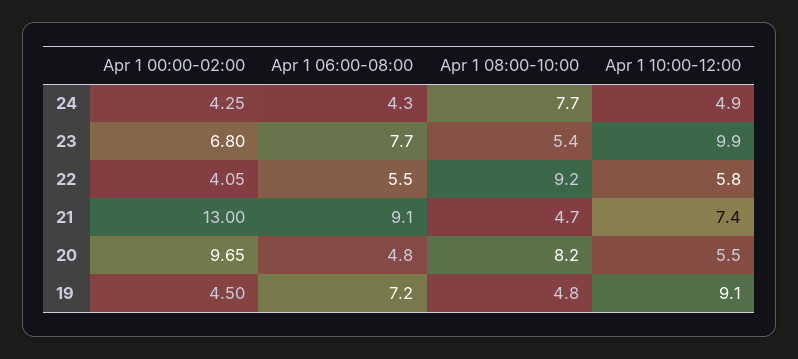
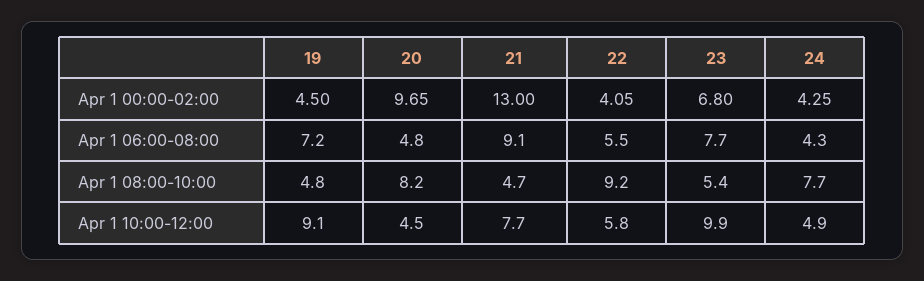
  {
    "Apr 1 00:00-02:00": {
      "24": 4.25,
      "23": 6.8,
      "22": 4.05,
      "21": 13,
      "20": 9.65,
      "19": 4.5
    },
    "Apr 1 06:00-08:00": {
      "24": 4.3,
      "23": 7.7,
      "22": 5.5,
      "21": 9.1,
      "20": 4.8,
      "19": 7.2
    },
    "Apr 1 08:00-10:00": {
      "24": 7.7,
      "23": 5.4,
      "22": 9.2,
      "21": 4.7,
      "20": 8.2,
      "19": 4.8
    },
    "Apr 1 10:00-12:00": {
      "24": 4.9,
      "23": 9.9,
      "22": 5.8,
-     "21": 7.4,
+     "21": 7.7,
-     "20": 5.5,
+     "20": 4.5,
      "19": 9.1
    }
  }

